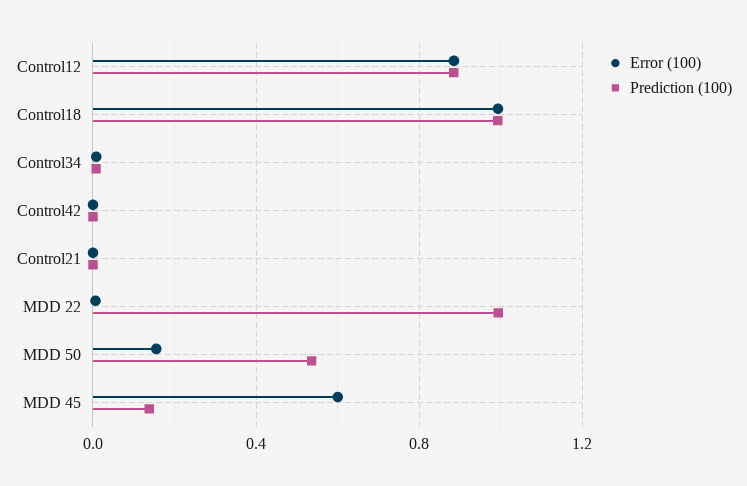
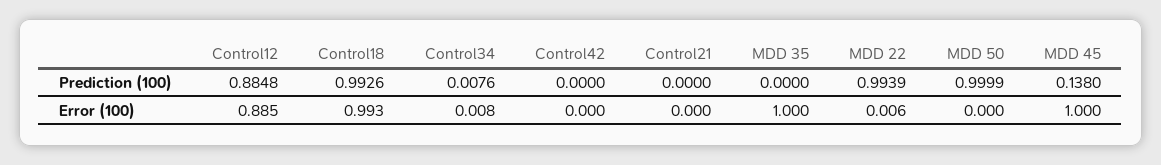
  {
    "Error (100)": {
      "Control12": 0.885,
      "Control18": 0.993,
      "Control34": 0.008,
      "Control42": 0,
      "Control21": 0,
      "MDD 22": 0.006,
-     "MDD 50": 0.15,
+     "MDD 50": 0,
-     "MDD 45": 0.6
+     "MDD 45": 1,
+     "MDD 35": 1
    },
    "Prediction (100)": {
      "Control12": 0.8848,
      "Control18": 0.9926,
      "Control34": 0.0076,
      "Control42": 0,
      "Control21": 0,
      "MDD 22": 0.9939,
-     "MDD 50": 0.55,
+     "MDD 50": 0.9999,
-     "MDD 45": 0.138
+     "MDD 45": 0.138,
+     "MDD 35": 0
    }
  }

